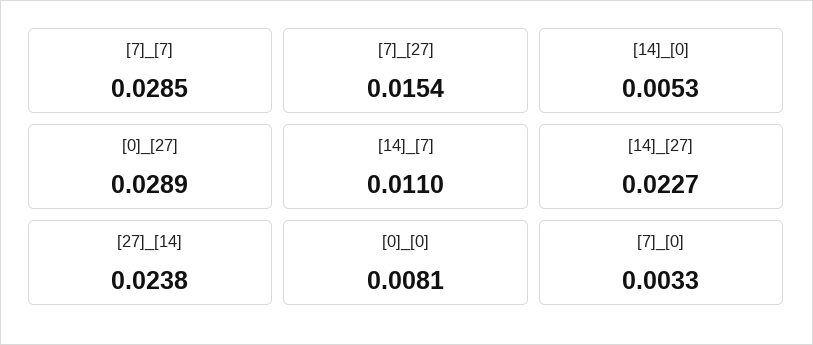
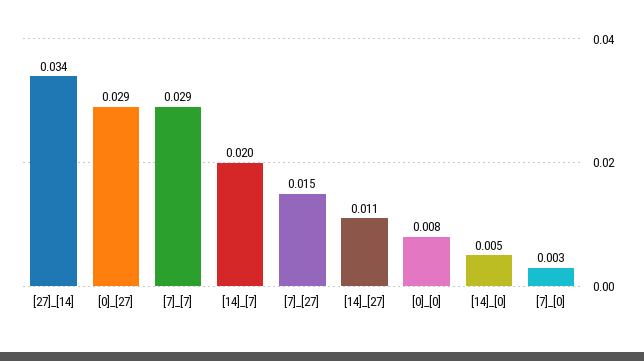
  {
    "[7]_[7]": 0.0285,
    "[7]_[27]": 0.0154,
    "[14]_[0]": 0.0053,
    "[0]_[27]": 0.0289,
-   "[14]_[7]": 0.011,
+   "[14]_[7]": 0.02,
-   "[14]_[27]": 0.0227,
+   "[14]_[27]": 0.011,
-   "[27]_[14]": 0.0238,
+   "[27]_[14]": 0.034,
    "[0]_[0]": 0.0081,
    "[7]_[0]": 0.0033
  }

